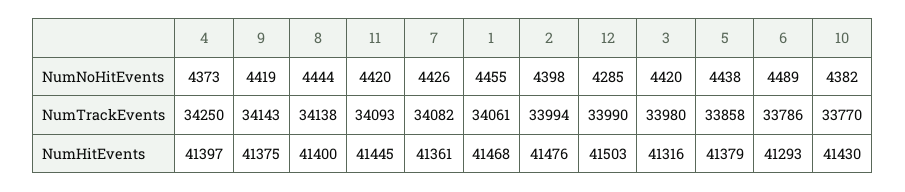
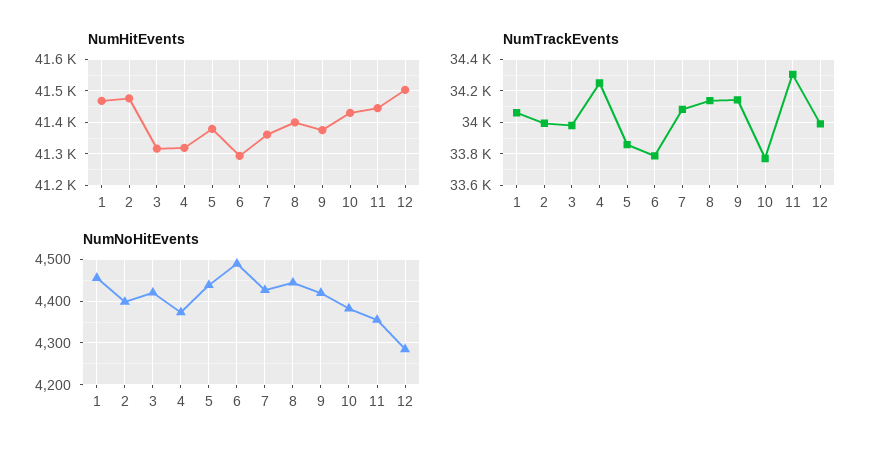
  {
    "NumNoHitEvents": {
      "4": 4373,
      "9": 4419,
      "8": 4444,
-     "11": 4420,
+     "11": 4360,
      "7": 4426,
      "1": 4455,
      "2": 4398,
      "12": 4285,
      "3": 4420,
      "5": 4438,
      "6": 4489,
      "10": 4382
    },
    "NumTrackEvents": {
      "4": 34250,
      "9": 34143,
      "8": 34138,
-     "11": 34093,
+     "11": 34300,
      "7": 34082,
      "1": 34061,
      "2": 33994,
      "12": 33990,
      "3": 33980,
      "5": 33858,
      "6": 33786,
      "10": 33770
    },
    "NumHitEvents": {
-     "4": 41397,
+     "4": 41320,
      "9": 41375,
      "8": 41400,
      "11": 41445,
      "7": 41361,
      "1": 41468,
      "2": 41476,
      "12": 41503,
      "3": 41316,
      "5": 41379,
      "6": 41293,
      "10": 41430
    }
  }

